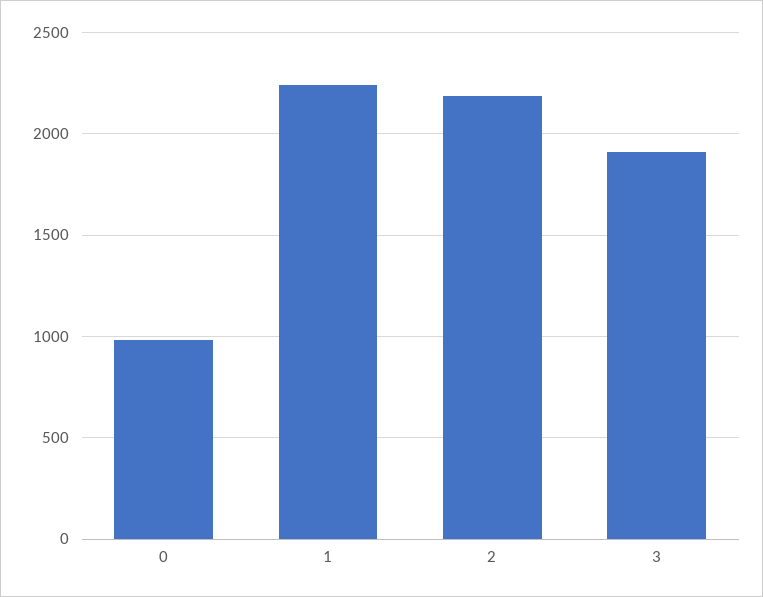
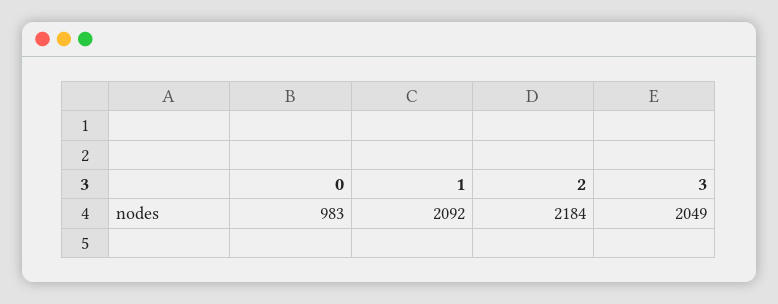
  {
    "0": 983,
-   "1": 2250,
+   "1": 2092,
    "2": 2184,
-   "3": 1900
+   "3": 2049
  }

